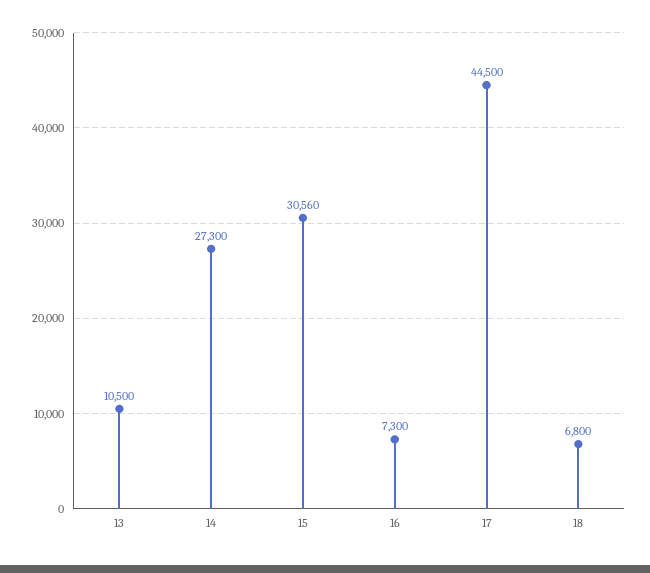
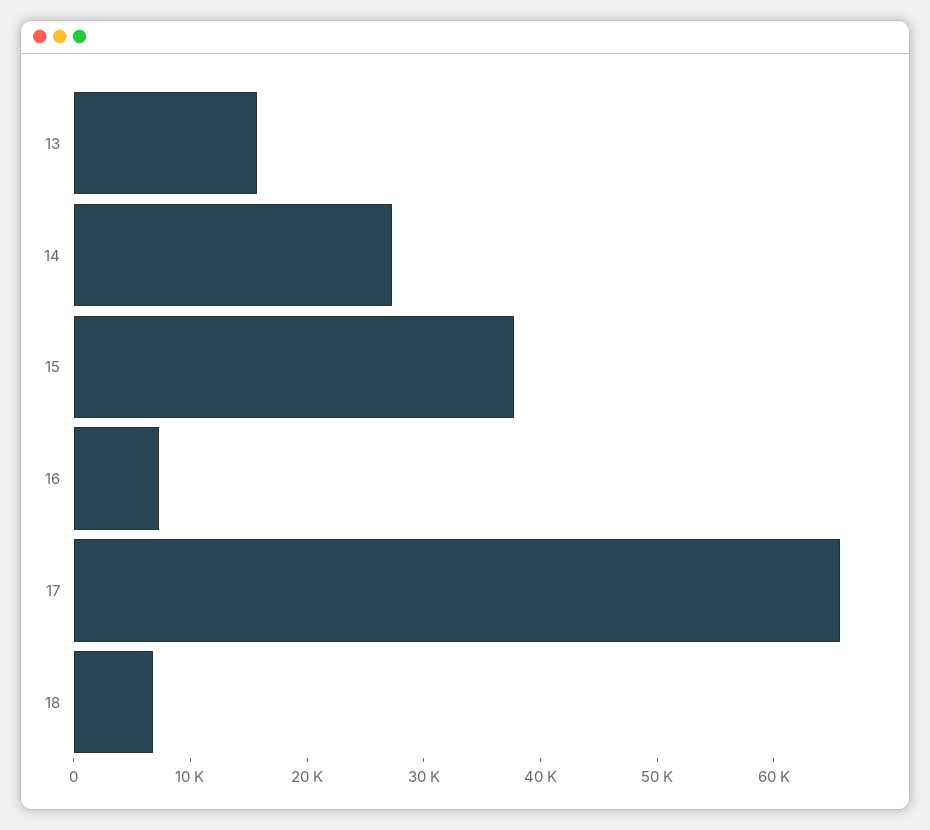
  {
-   "13": 10500,
+   "13": 16000,
    "14": 27300,
-   "15": 30560,
+   "15": 38000,
    "16": 7300,
-   "17": 44500,
+   "17": 66000,
    "18": 6800
  }

